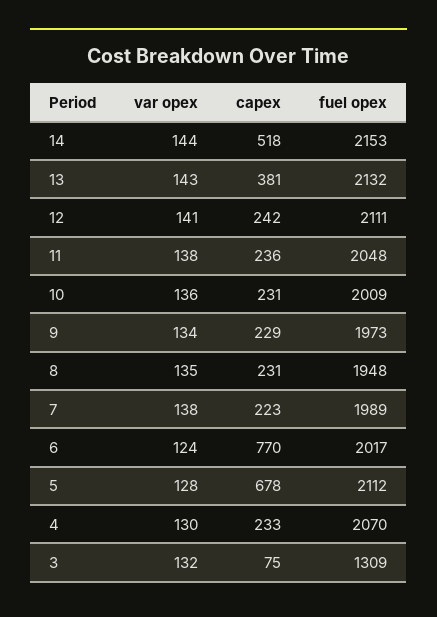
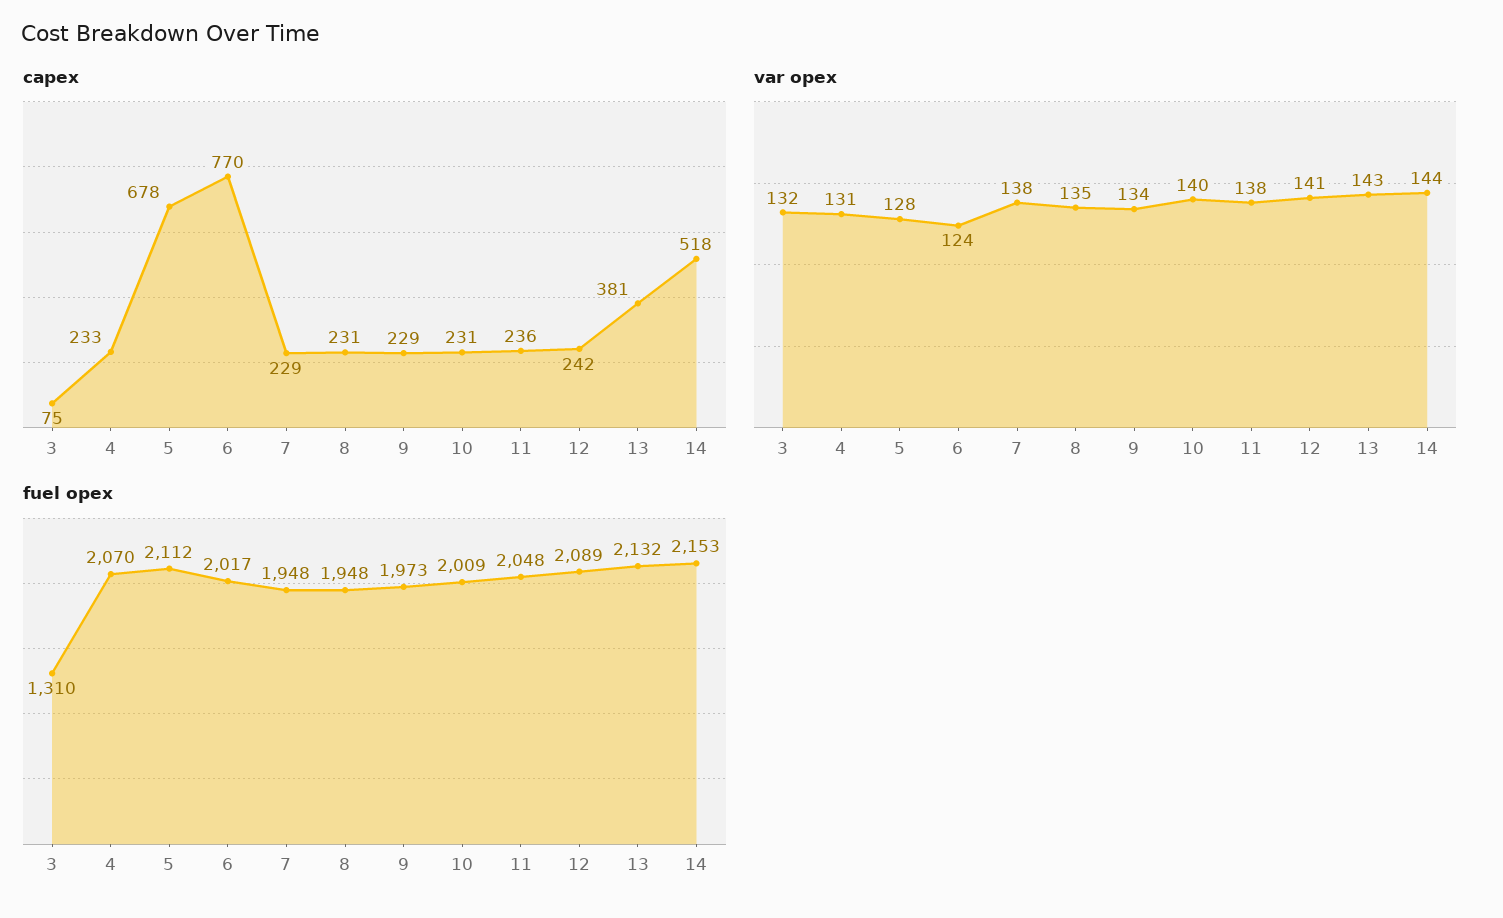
  {
    "var opex": {
      "14": 144,
      "13": 143,
      "12": 141,
      "11": 138,
-     "10": 136,
+     "10": 140,
      "9": 134,
      "8": 135,
      "7": 138,
      "6": 124,
      "5": 128,
-     "4": 130,
+     "4": 131,
      "3": 132
    },
    "capex": {
      "14": 518,
      "13": 381,
      "12": 242,
      "11": 236,
      "10": 231,
      "9": 229,
      "8": 231,
-     "7": 223,
+     "7": 229,
      "6": 770,
      "5": 678,
      "4": 233,
      "3": 75
    },
    "fuel opex": {
      "14": 2153,
      "13": 2132,
-     "12": 2111,
+     "12": 2089,
      "11": 2048,
      "10": 2009,
      "9": 1973,
      "8": 1948,
-     "7": 1989,
+     "7": 1948,
      "6": 2017,
      "5": 2112,
      "4": 2070,
-     "3": 1309
+     "3": 1310
    }
  }

